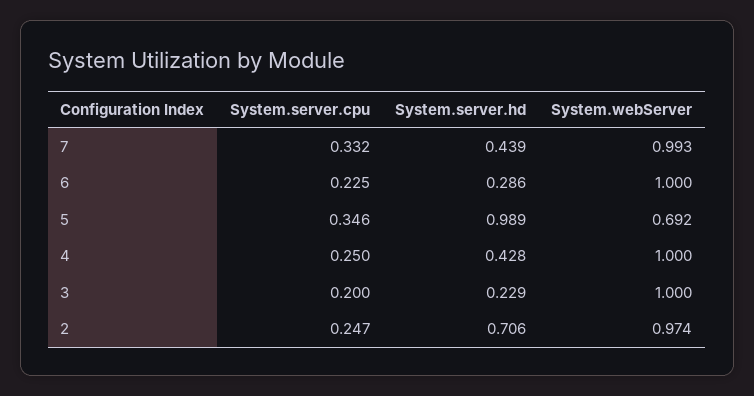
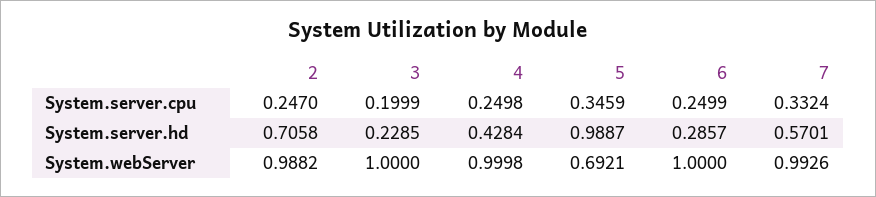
  {
    "System.server.cpu": {
      "7": 0.3324,
-     "6": 0.225,
+     "6": 0.2499,
      "5": 0.3459,
      "4": 0.2498,
      "3": 0.1999,
      "2": 0.247
    },
    "System.server.hd": {
-     "7": 0.439,
+     "7": 0.5701,
      "6": 0.2857,
      "5": 0.9887,
      "4": 0.4284,
      "3": 0.2285,
      "2": 0.7058
    },
    "System.webServer": {
      "7": 0.9926,
      "6": 1,
      "5": 0.6921,
      "4": 0.9998,
      "3": 1,
-     "2": 0.974
+     "2": 0.9882
    }
  }

